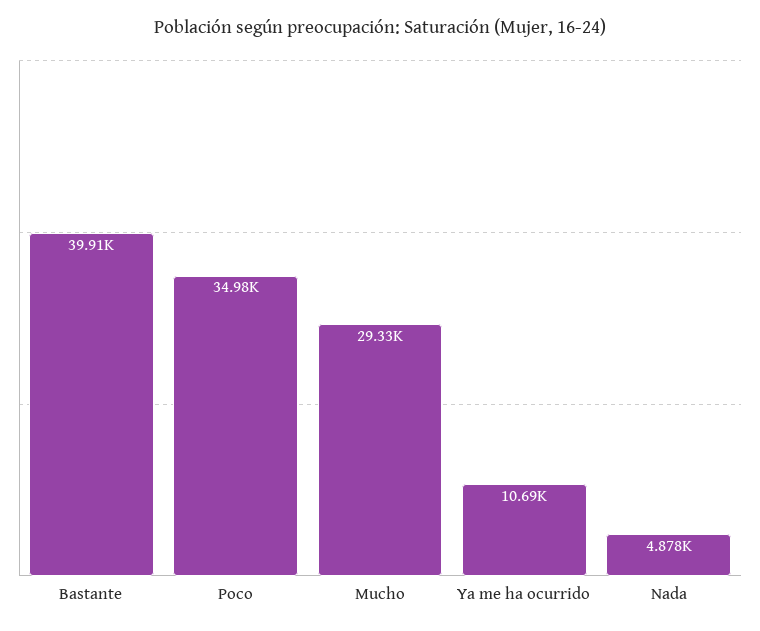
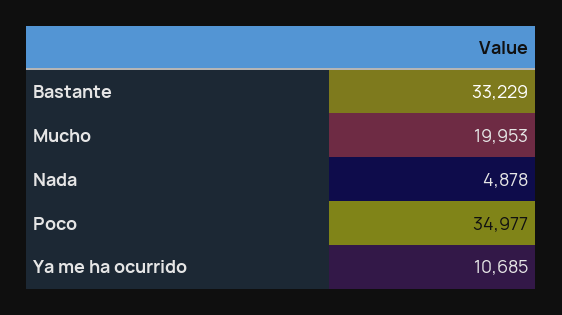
  {
-   "Bastante": 39910,
+   "Bastante": 33229,
    "Poco": 34977,
-   "Mucho": 29330,
+   "Mucho": 19953,
    "Ya me ha ocurrido": 10685,
    "Nada": 4878
  }

